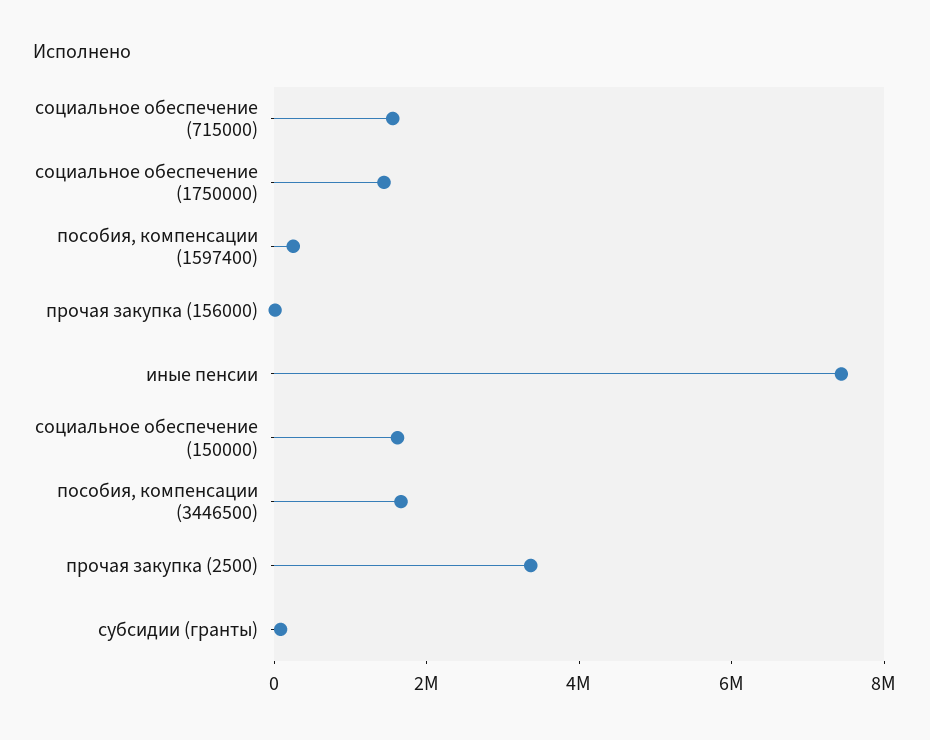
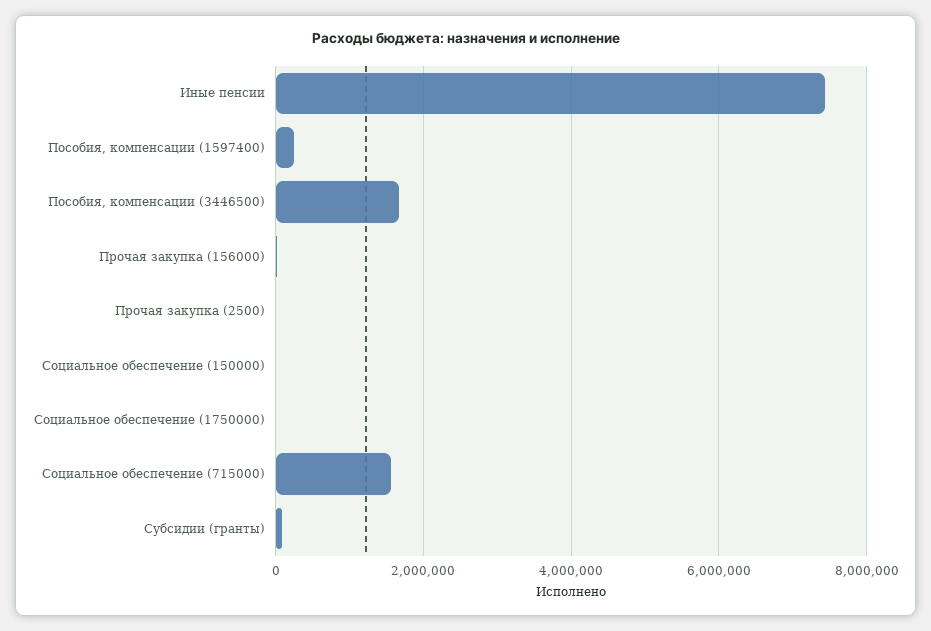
  {
    "социальное обеспечение (715000)": 1600000,
-   "социальное обеспечение (1750000)": 1500000,
+   "социальное обеспечение (1750000)": 0,
    "пособия, компенсации (1597400)": 200000,
    "прочая закупка (156000)": 0,
    "иные пенсии": 7400000,
-   "социальное обеспечение (150000)": 1500000,
+   "социальное обеспечение (150000)": 0,
    "пособия, компенсации (3446500)": 1600000,
-   "прочая закупка (2500)": 3500000,
+   "прочая закупка (2500)": 0,
    "субсидии (гранты)": 0
  }

